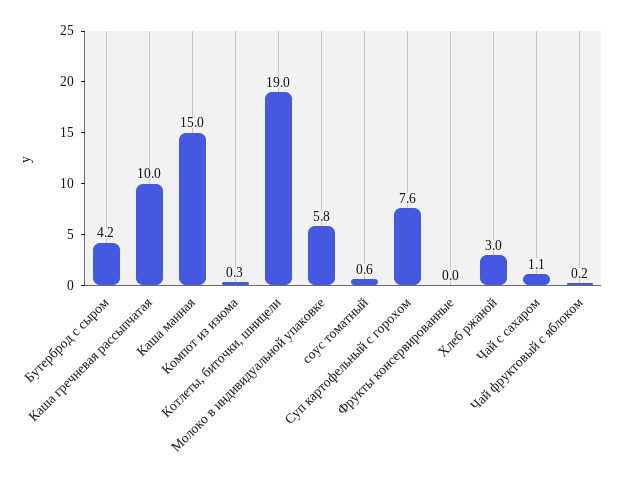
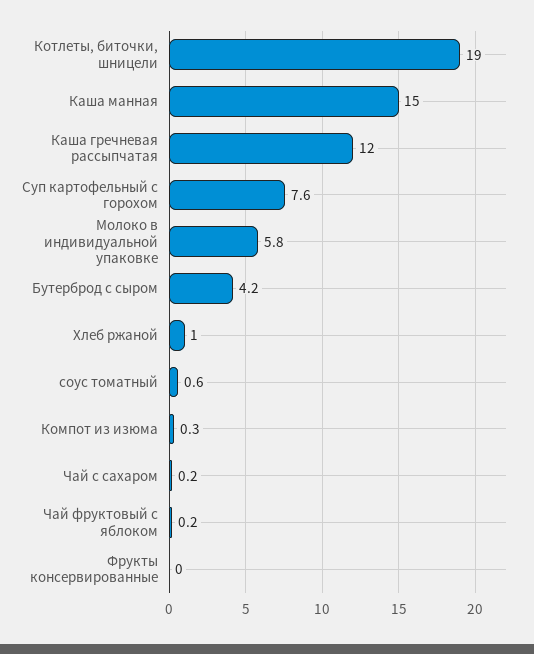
  {
    "Бутерброд с сыром": 4.2,
-   "Каша гречневая рассыпчатая": 10,
+   "Каша гречневая рассыпчатая": 12,
    "Каша манная": 15,
    "Компот из изюма": 0.3,
    "Котлеты, биточки, шницели": 19,
    "Молоко в индивидуальной упаковке": 5.8,
    "соус томатный": 0.6,
    "Суп картофельный с горохом": 7.6,
    "Фрукты консервированные": 0,
-   "Хлеб ржаной": 3,
+   "Хлеб ржаной": 1,
-   "Чай с сахаром": 1.1,
+   "Чай с сахаром": 0.2,
    "Чай фруктовый с яблоком": 0.2
  }

